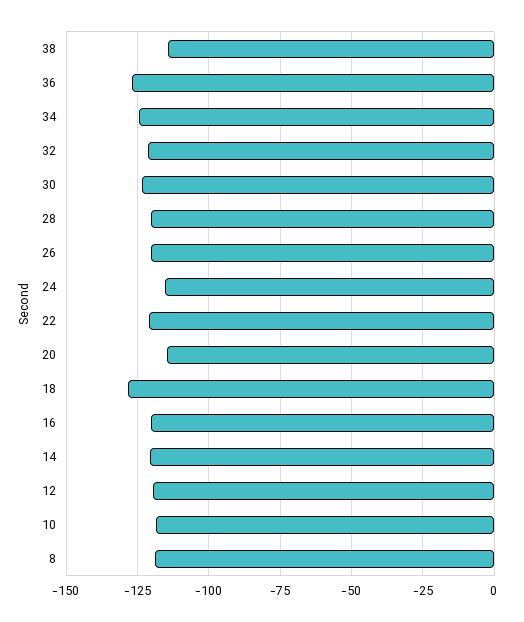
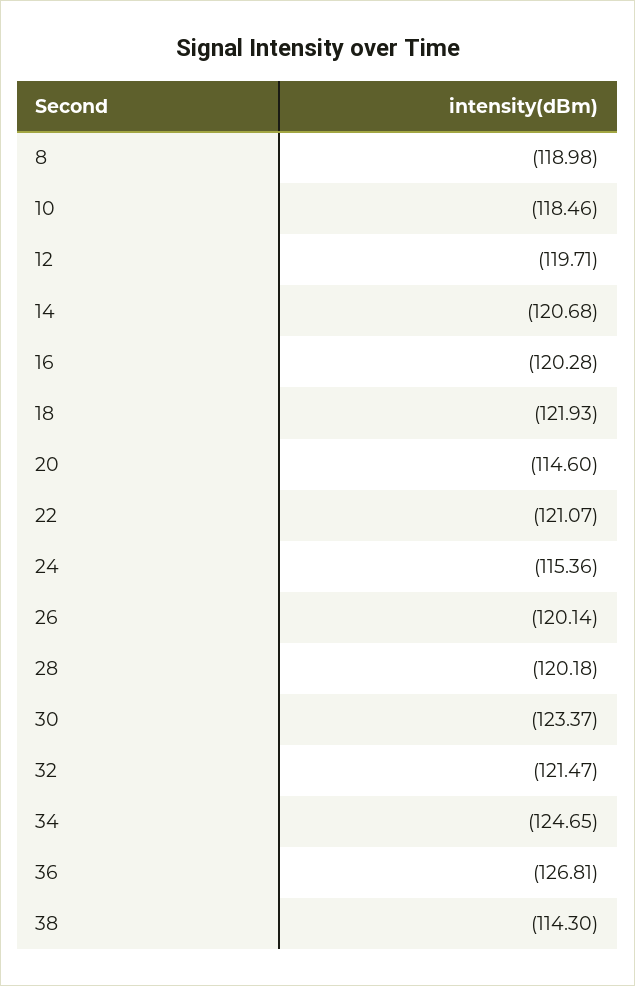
  {
    "38": -114.3,
    "36": -126.81,
    "34": -124.65,
    "32": -121.47,
    "30": -123.37,
    "28": -120.18,
    "26": -120.14,
    "24": -115.36,
    "22": -121.07,
    "20": -114.6,
-   "18": -127.5,
+   "18": -121.93,
    "16": -120.28,
    "14": -120.68,
    "12": -119.71,
    "10": -118.46,
    "8": -118.98
  }

